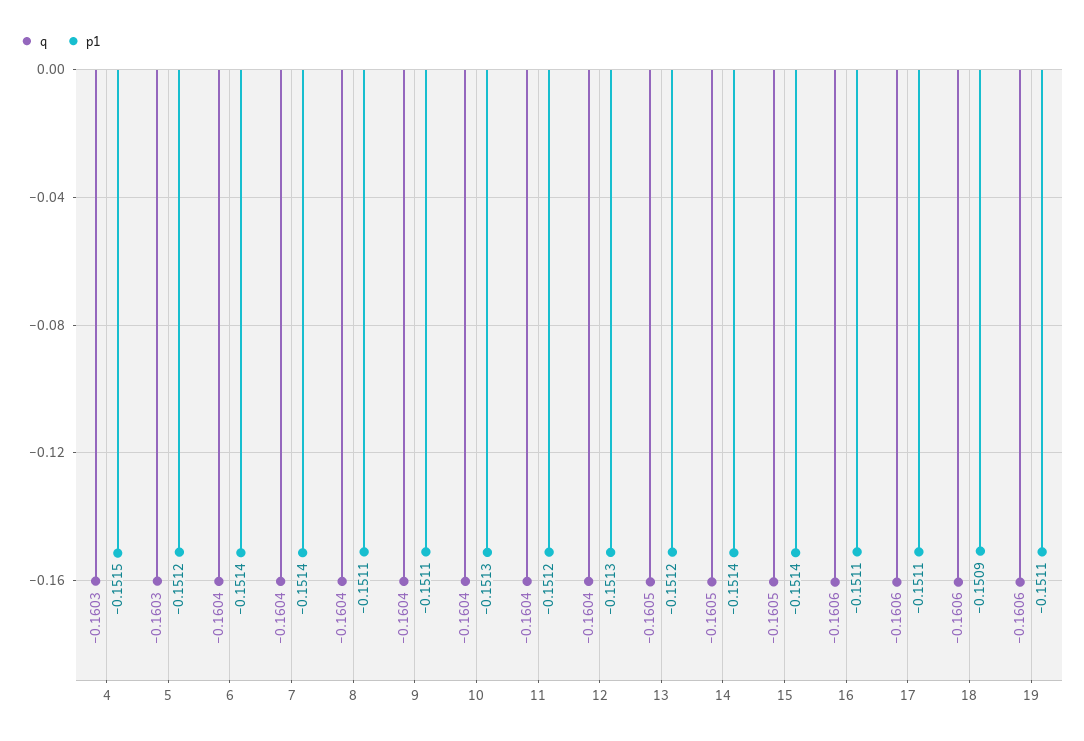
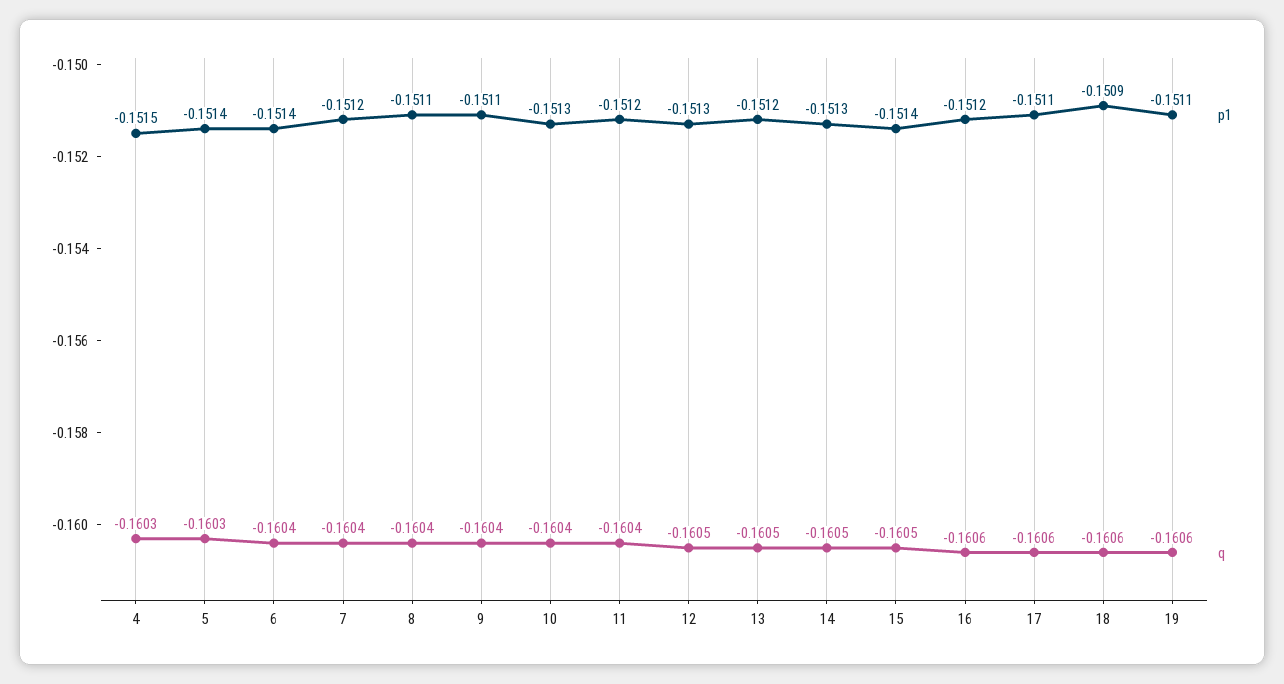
  {
    "q": {
      "4": -0.1603,
      "5": -0.1603,
      "6": -0.1604,
      "7": -0.1604,
      "8": -0.1604,
      "9": -0.1604,
      "10": -0.1604,
      "11": -0.1604,
-     "12": -0.1604,
+     "12": -0.1605,
      "13": -0.1605,
      "14": -0.1605,
      "15": -0.1605,
      "16": -0.1606,
      "17": -0.1606,
      "18": -0.1606,
      "19": -0.1606
    },
    "p1": {
      "4": -0.1515,
-     "5": -0.1512,
+     "5": -0.1514,
      "6": -0.1514,
-     "7": -0.1514,
+     "7": -0.1512,
      "8": -0.1511,
      "9": -0.1511,
      "10": -0.1513,
      "11": -0.1512,
      "12": -0.1513,
      "13": -0.1512,
-     "14": -0.1514,
+     "14": -0.1513,
      "15": -0.1514,
-     "16": -0.1511,
+     "16": -0.1512,
      "17": -0.1511,
      "18": -0.1509,
      "19": -0.1511
    }
  }

